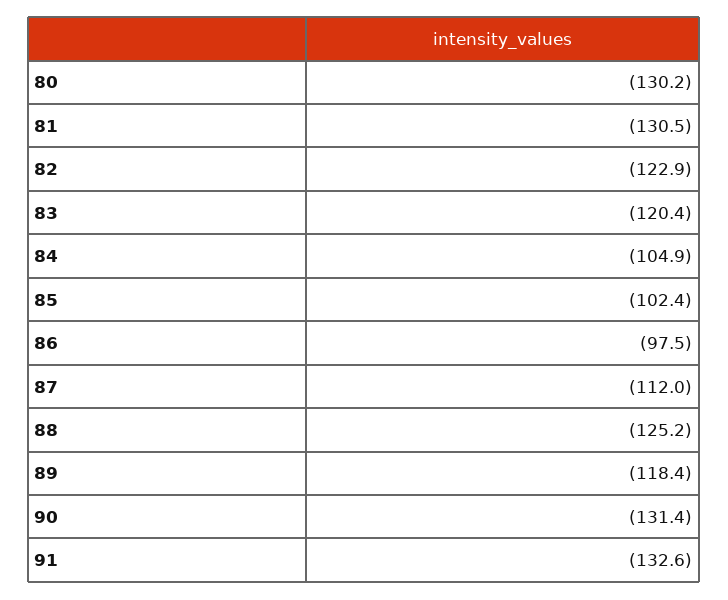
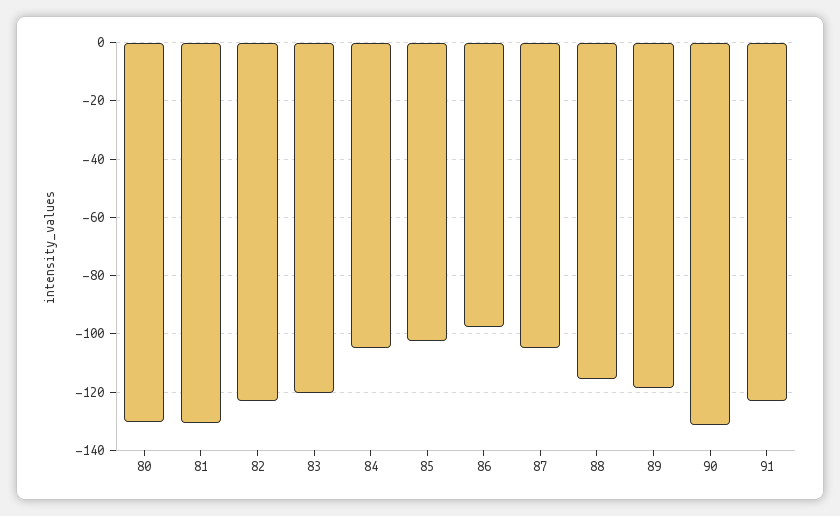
  {
    "80": -130.2,
    "81": -130.5,
    "82": -122.9,
    "83": -120.4,
    "84": -104.9,
    "85": -102.4,
    "86": -97.5,
-   "87": -112,
+   "87": -105,
-   "88": -125.2,
+   "88": -115,
    "89": -118.4,
    "90": -131.4,
-   "91": -132.6
+   "91": -122.5
  }

